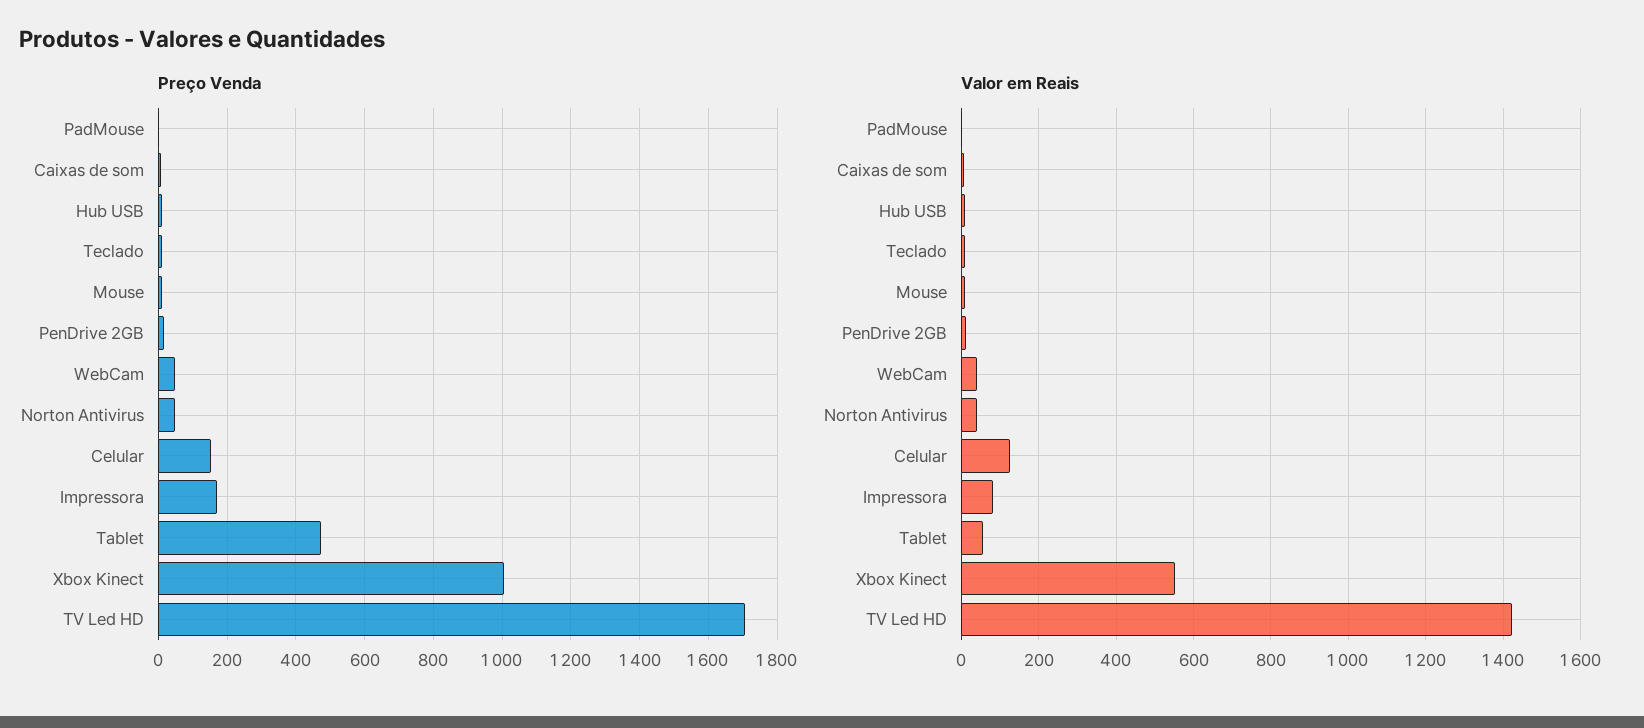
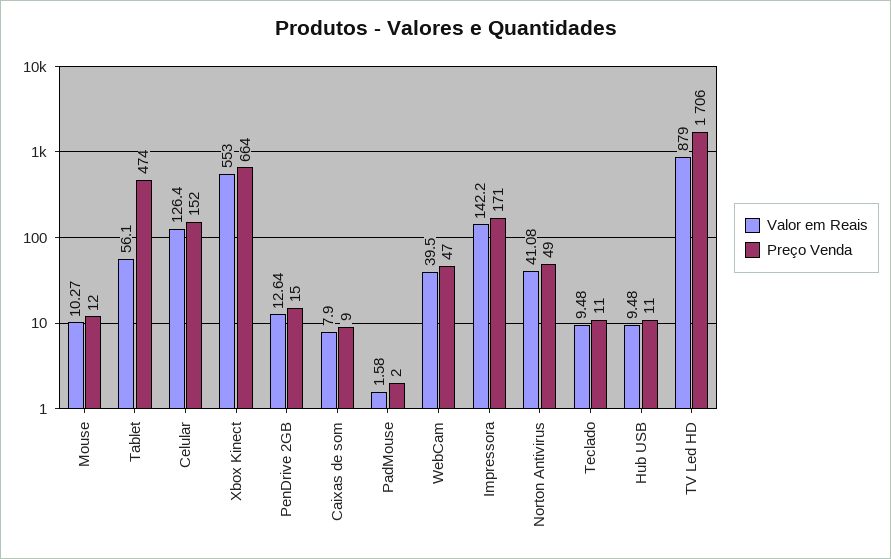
  {
    "Preço Venda": {
      "PadMouse": 2,
      "Caixas de som": 9,
      "Hub USB": 11,
      "Teclado": 11,
      "Mouse": 12,
      "PenDrive 2GB": 15,
      "WebCam": 47,
      "Norton Antivirus": 49,
      "Celular": 152,
      "Impressora": 171,
      "Tablet": 474,
-     "Xbox Kinect": 1000,
+     "Xbox Kinect": 664,
      "TV Led HD": 1706
    },
    "Valor em Reais": {
      "PadMouse": 1.58,
      "Caixas de som": 7.9,
      "Hub USB": 9.48,
      "Teclado": 9.48,
      "Mouse": 10.27,
      "PenDrive 2GB": 12.64,
      "WebCam": 39.5,
      "Norton Antivirus": 41.08,
      "Celular": 126.4,
-     "Impressora": 80,
+     "Impressora": 142.2,
      "Tablet": 56.1,
      "Xbox Kinect": 553,
-     "TV Led HD": 1420
+     "TV Led HD": 879
    }
  }

